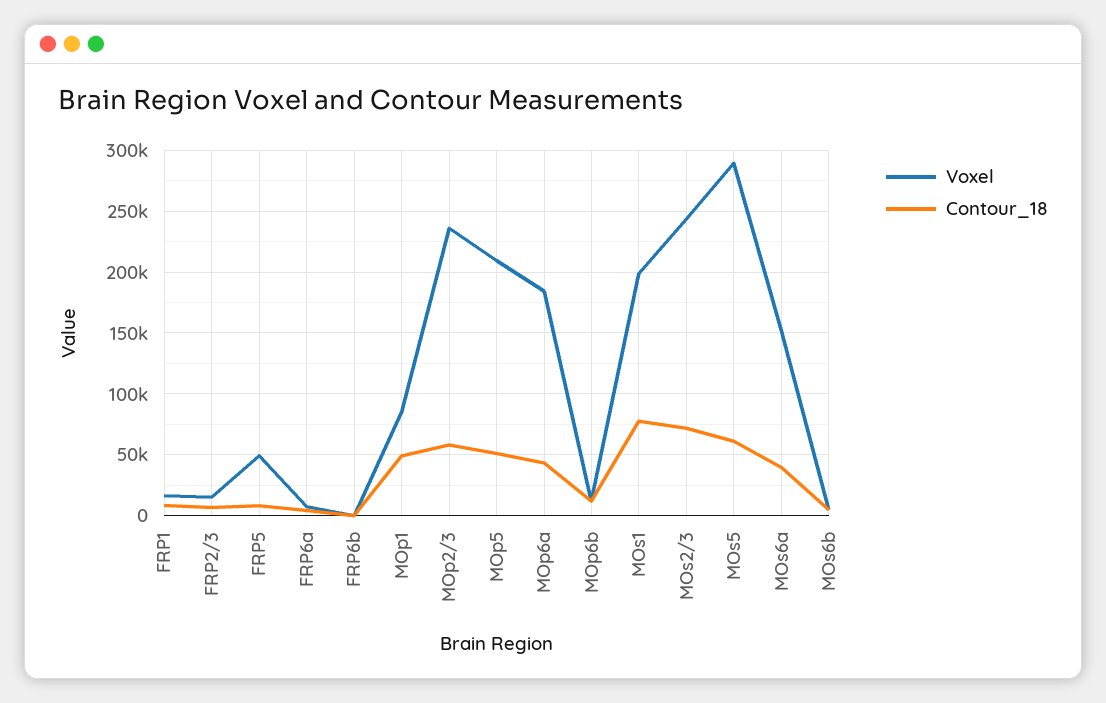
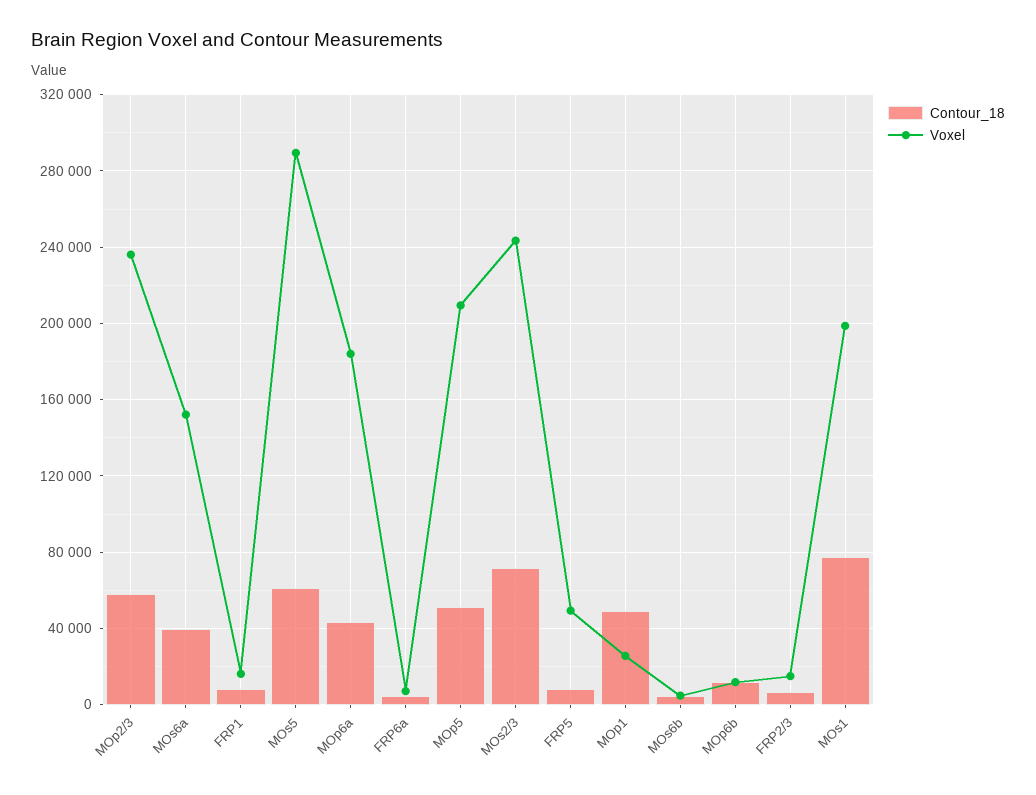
  {
    "Voxel": {
      "FRP1": 15000,
      "FRP2/3": 15000,
      "FRP5": 50000,
      "FRP6a": 5000,
-     "FRP6b": 0,
-     "MOp1": 85000,
+     "MOp1": 25000,
      "MOp2/3": 235000,
      "MOp5": 210000,
      "MOp6a": 185000,
      "MOp6b": 10000,
      "MOs1": 200000,
      "MOs2/3": 245000,
      "MOs5": 290000,
      "MOs6a": 150000,
      "MOs6b": 5000
    },
    "Contour_18": {
      "FRP1": 10000,
      "FRP2/3": 5000,
      "FRP5": 10000,
      "FRP6a": 5000,
-     "FRP6b": 0,
      "MOp1": 50000,
      "MOp2/3": 60000,
      "MOp5": 50000,
      "MOp6a": 45000,
      "MOp6b": 10000,
      "MOs1": 80000,
      "MOs2/3": 70000,
      "MOs5": 60000,
      "MOs6a": 40000,
      "MOs6b": 5000
    }
  }

